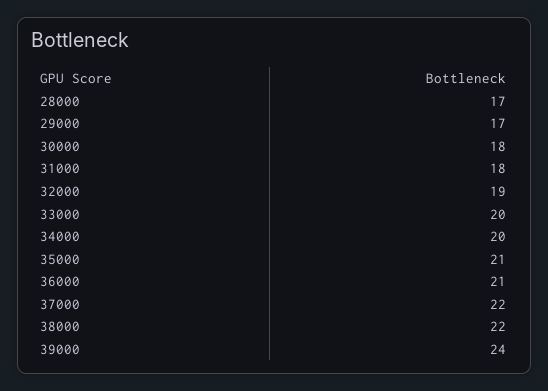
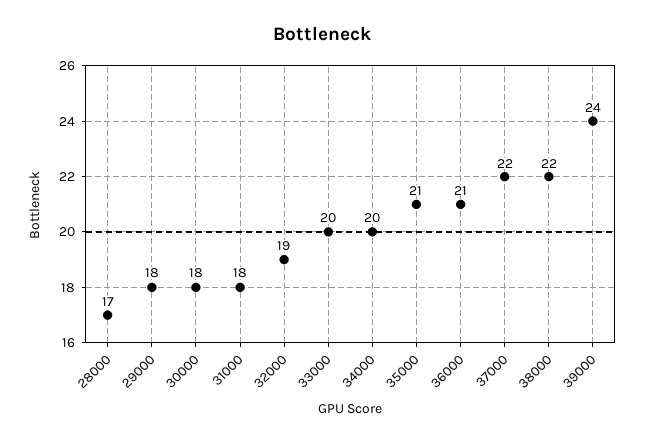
  {
    "28000": 17,
-   "29000": 17,
+   "29000": 18,
    "30000": 18,
    "31000": 18,
    "32000": 19,
    "33000": 20,
    "34000": 20,
    "35000": 21,
    "36000": 21,
    "37000": 22,
    "38000": 22,
    "39000": 24
  }

